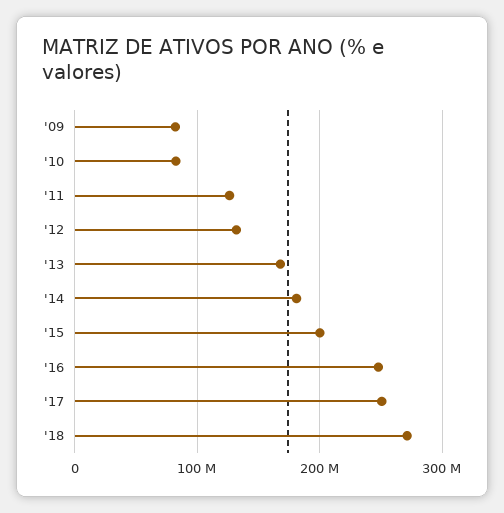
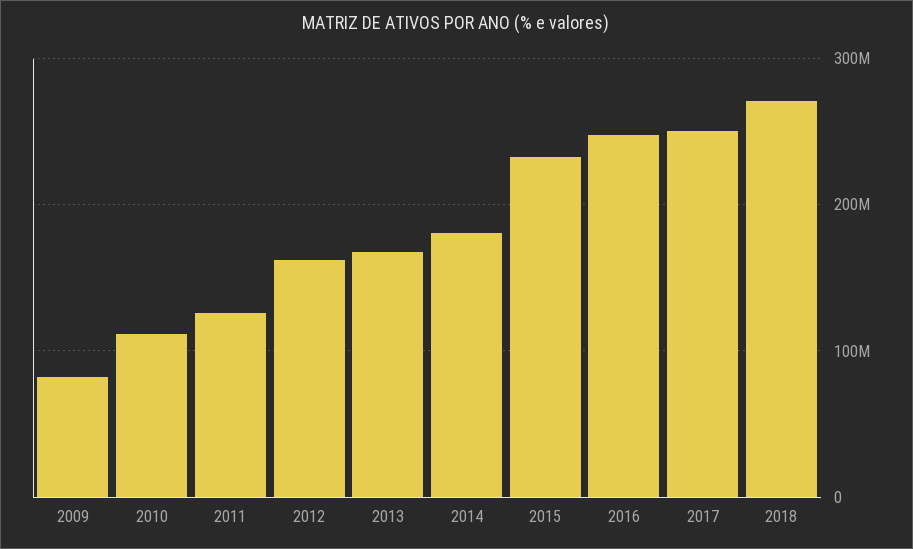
  {
    "'09": 80000000,
-   "'10": 80000000,
+   "'10": 110000000,
    "'11": 130000000,
-   "'12": 130000000,
+   "'12": 160000000,
    "'13": 170000000,
    "'14": 180000000,
-   "'15": 200000000,
+   "'15": 230000000,
    "'16": 250000000,
    "'17": 250000000,
    "'18": 270000000
  }

